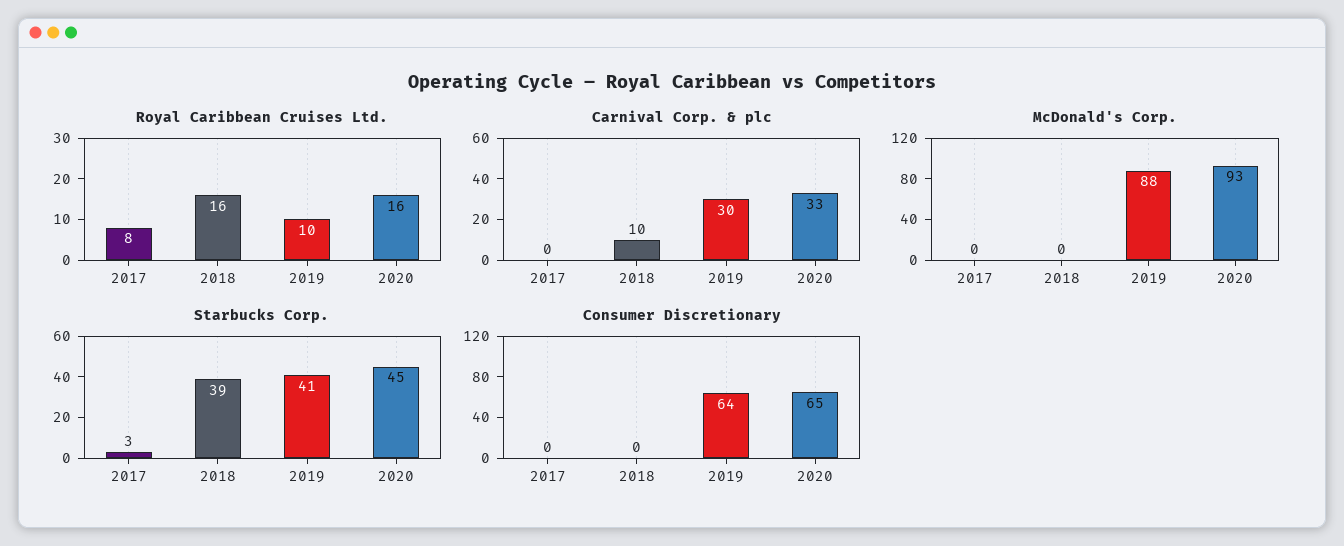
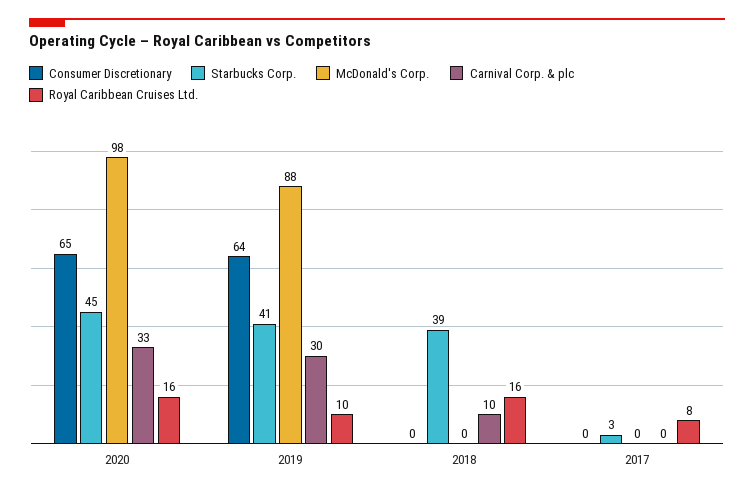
  {
    "Royal Caribbean Cruises Ltd.": {
      "2017": 8,
      "2018": 16,
      "2019": 10,
      "2020": 16
    },
    "Carnival Corp. & plc": {
      "2017": 0,
      "2018": 10,
      "2019": 30,
      "2020": 33
    },
    "McDonald's Corp.": {
      "2017": 0,
      "2018": 0,
      "2019": 88,
-     "2020": 93
+     "2020": 98
    },
    "Starbucks Corp.": {
      "2017": 3,
      "2018": 39,
      "2019": 41,
      "2020": 45
    },
    "Consumer Discretionary": {
      "2017": 0,
      "2018": 0,
      "2019": 64,
      "2020": 65
    }
  }

